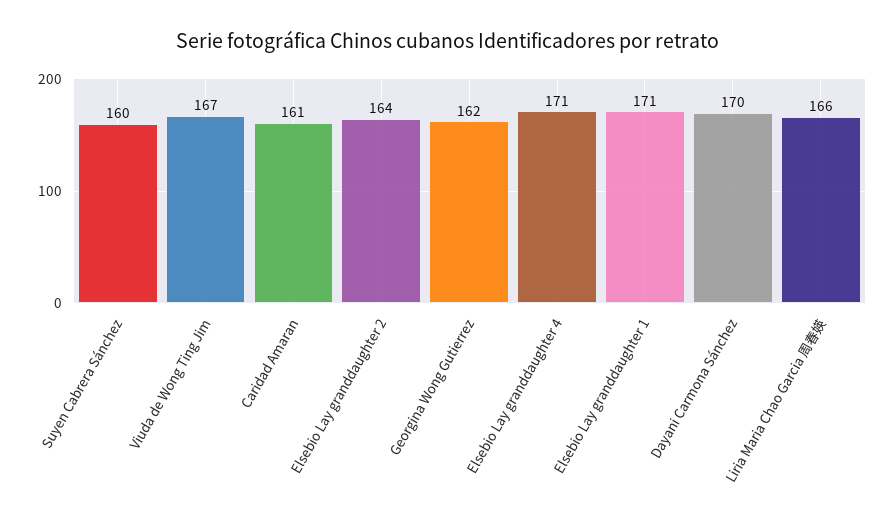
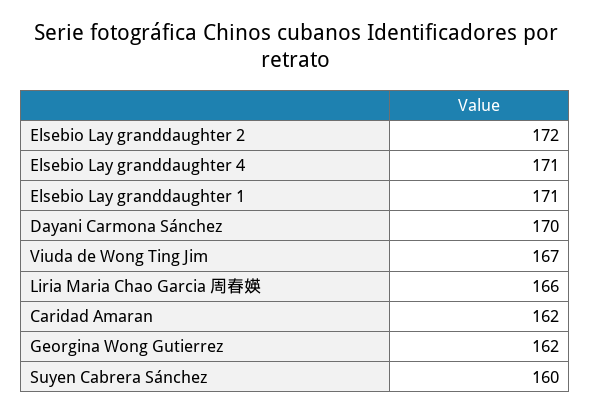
  {
    "Suyen Cabrera Sánchez": 160,
    "Viuda de Wong Ting Jim": 167,
-   "Caridad Amaran": 161,
+   "Caridad Amaran": 162,
-   "Elsebio Lay granddaughter 2": 164,
+   "Elsebio Lay granddaughter 2": 172,
    "Georgina Wong Gutierrez": 162,
    "Elsebio Lay granddaughter 4": 171,
    "Elsebio Lay granddaughter 1": 171,
    "Dayani Carmona Sánchez": 170,
    "Liria Maria Chao Garcia 周春媖": 166
  }

